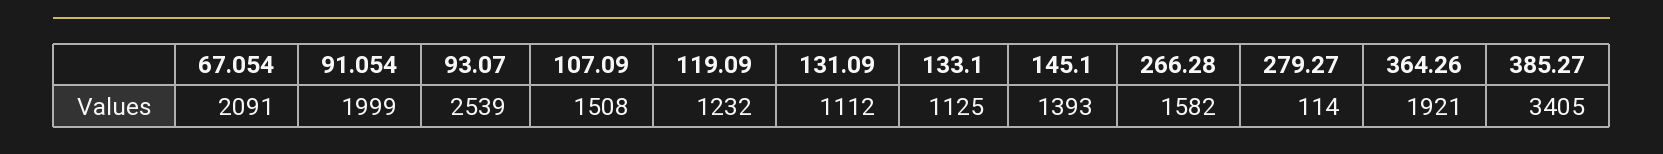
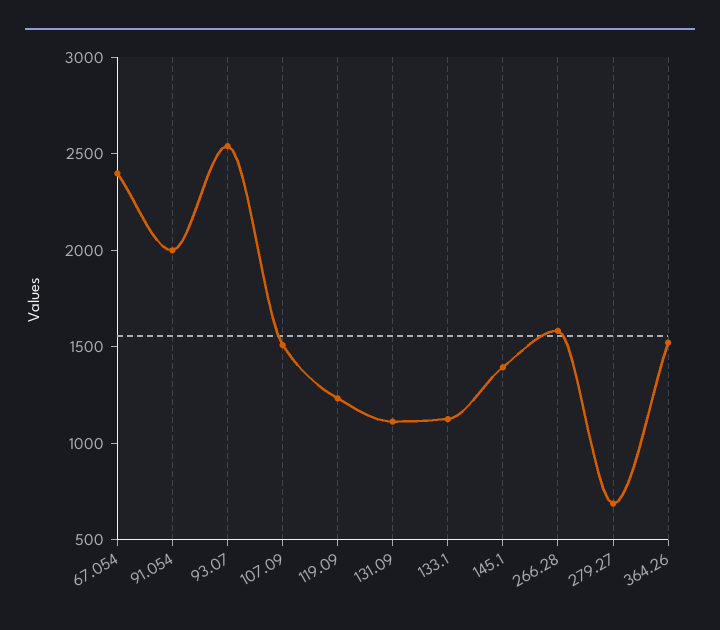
  {
-   "67.054": 2091,
+   "67.054": 2400,
    "91.054": 1999,
    "93.07": 2539,
    "107.09": 1508,
    "119.09": 1232,
    "131.09": 1112,
    "133.1": 1125,
    "145.1": 1393,
    "266.28": 1582,
-   "279.27": 114,
+   "279.27": 700,
-   "364.26": 1921,
+   "364.26": 1500
-   "385.27": 3405
  }

